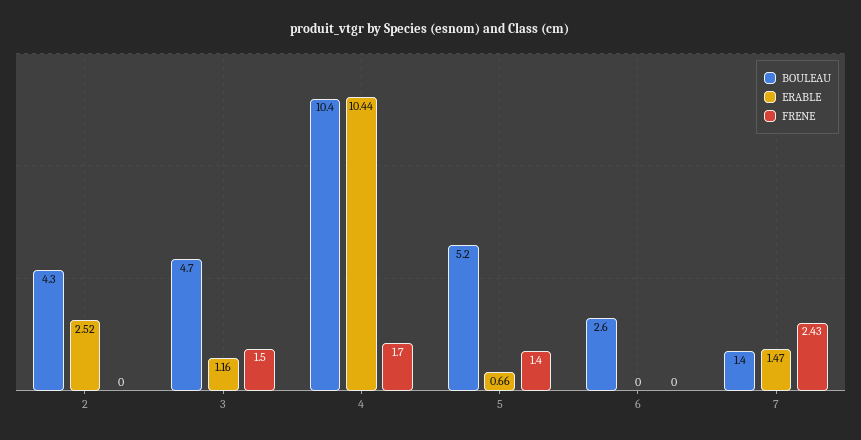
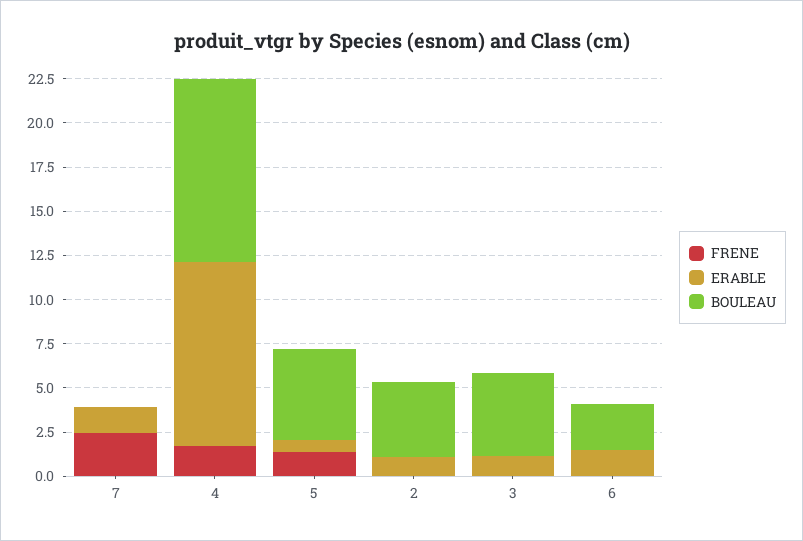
  {
    "BOULEAU": {
      "2": 4.3,
      "3": 4.7,
      "4": 10.4,
      "5": 5.2,
      "6": 2.6,
-     "7": 1.4
+     "7": 0
    },
    "ERABLE": {
-     "2": 2.52,
+     "2": 1,
      "3": 1.16,
      "4": 10.44,
      "5": 0.66,
-     "6": 0,
+     "6": 1.5,
      "7": 1.47
    },
    "FRENE": {
      "2": 0,
-     "3": 1.5,
+     "3": 0,
      "4": 1.7,
      "5": 1.4,
      "6": 0,
      "7": 2.43
    }
  }

